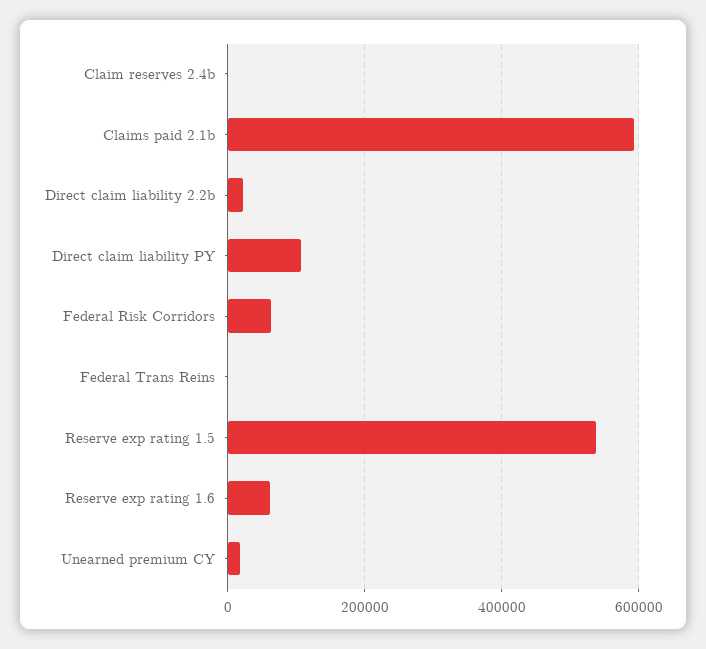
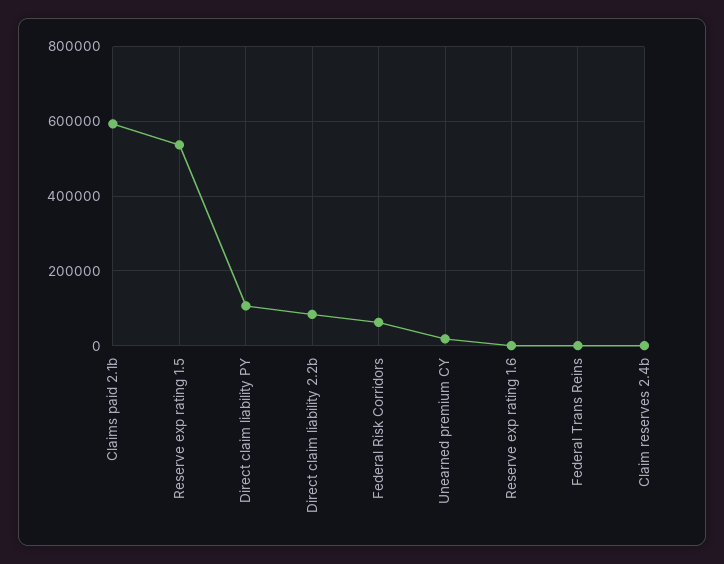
  {
    "Claim reserves 2.4b": 0,
    "Claims paid 2.1b": 600000,
-   "Direct claim liability 2.2b": 20000,
+   "Direct claim liability 2.2b": 80000,
    "Direct claim liability PY": 100000,
    "Federal Risk Corridors": 60000,
    "Federal Trans Reins": 0,
    "Reserve exp rating 1.5": 540000,
-   "Reserve exp rating 1.6": 60000,
+   "Reserve exp rating 1.6": 0,
    "Unearned premium CY": 20000
  }

